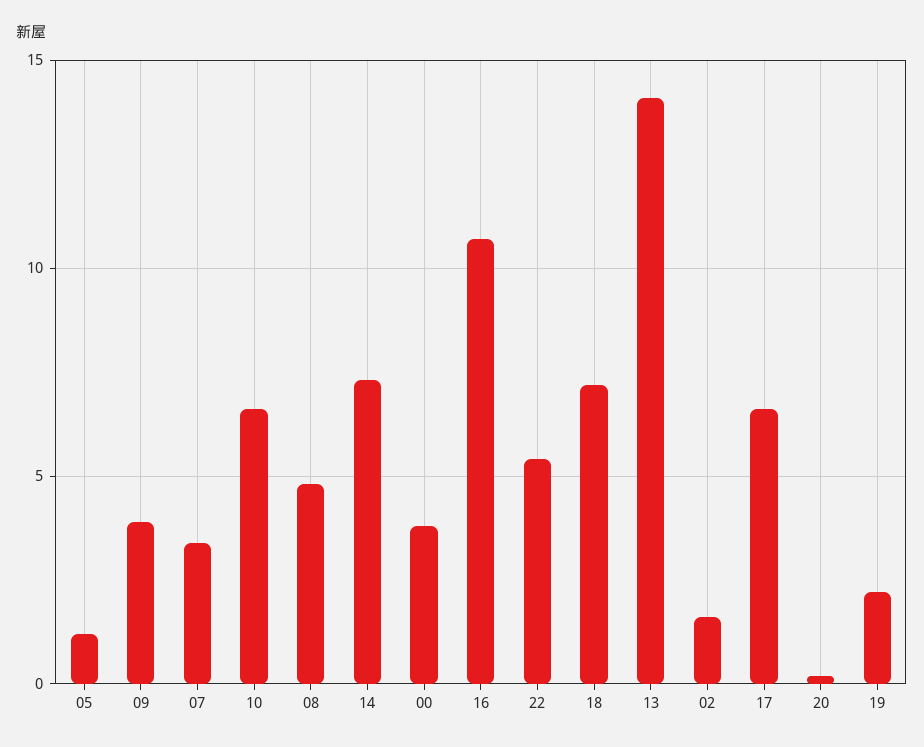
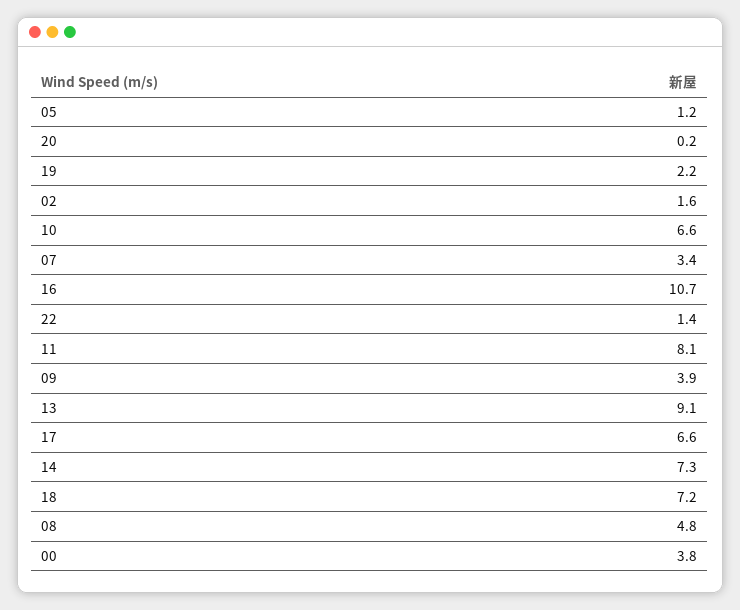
  {
    "05": 1.2,
    "09": 3.9,
    "07": 3.4,
    "10": 6.6,
    "08": 4.8,
    "14": 7.3,
    "00": 3.8,
    "16": 10.7,
-   "22": 5.5,
+   "22": 1.4,
    "18": 7.2,
-   "13": 14,
+   "13": 9.1,
    "02": 1.6,
    "17": 6.6,
    "20": 0.2,
-   "19": 2.2
+   "19": 2.2,
+   "11": 8.1
  }

